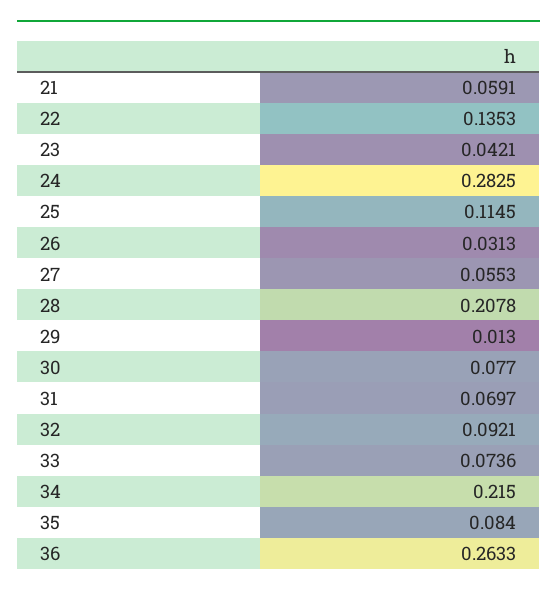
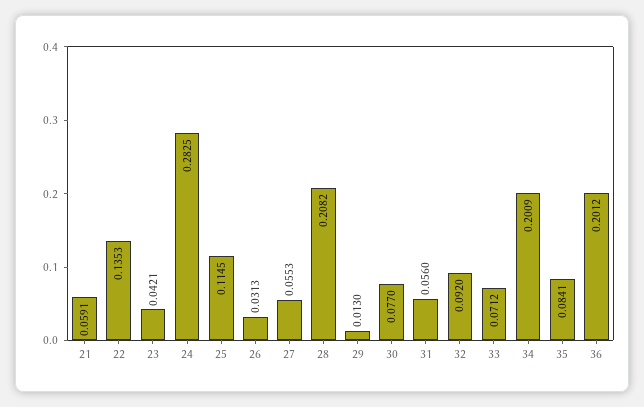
  {
    "21": 0.0591,
    "22": 0.1353,
    "23": 0.0421,
    "24": 0.2825,
    "25": 0.1145,
    "26": 0.0313,
    "27": 0.0553,
-   "28": 0.2078,
+   "28": 0.2082,
    "29": 0.013,
    "30": 0.077,
-   "31": 0.0697,
+   "31": 0.056,
-   "32": 0.0921,
+   "32": 0.092,
-   "33": 0.0736,
+   "33": 0.0712,
-   "34": 0.215,
+   "34": 0.2009,
-   "35": 0.084,
+   "35": 0.0841,
-   "36": 0.2633
+   "36": 0.2012
  }

